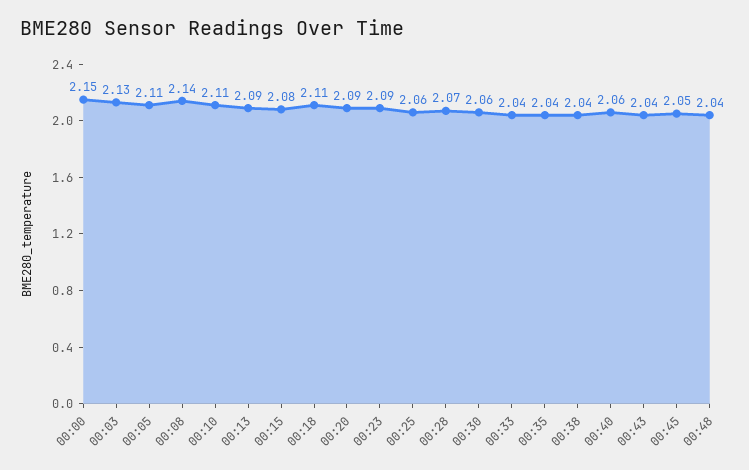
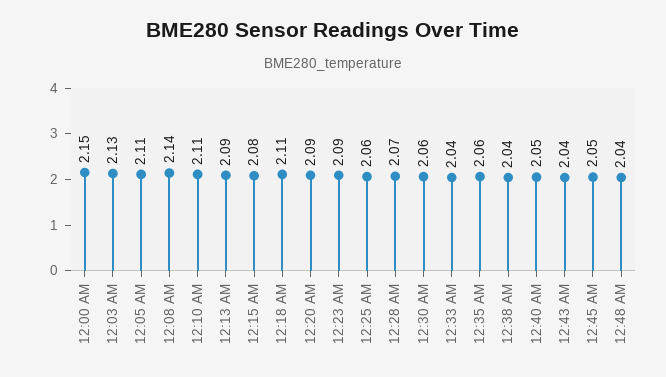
  {
    "00:00": 2.15,
    "00:03": 2.13,
    "00:05": 2.11,
    "00:08": 2.14,
    "00:10": 2.11,
    "00:13": 2.09,
    "00:15": 2.08,
    "00:18": 2.11,
    "00:20": 2.09,
    "00:23": 2.09,
    "00:25": 2.06,
    "00:28": 2.07,
    "00:30": 2.06,
    "00:33": 2.04,
-   "00:35": 2.04,
+   "00:35": 2.06,
    "00:38": 2.04,
-   "00:40": 2.06,
+   "00:40": 2.05,
    "00:43": 2.04,
    "00:45": 2.05,
    "00:48": 2.04
  }

